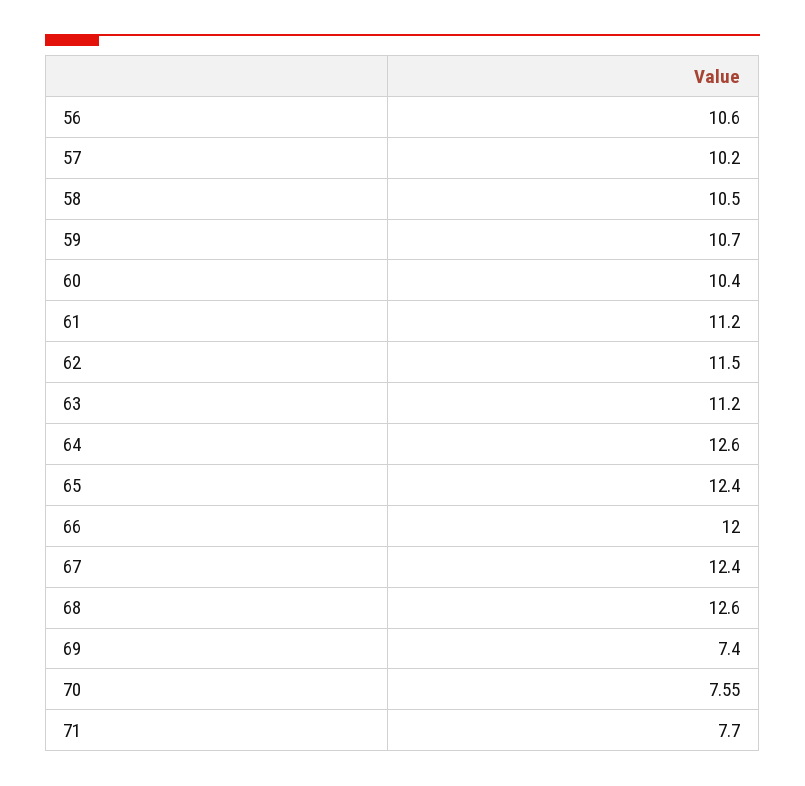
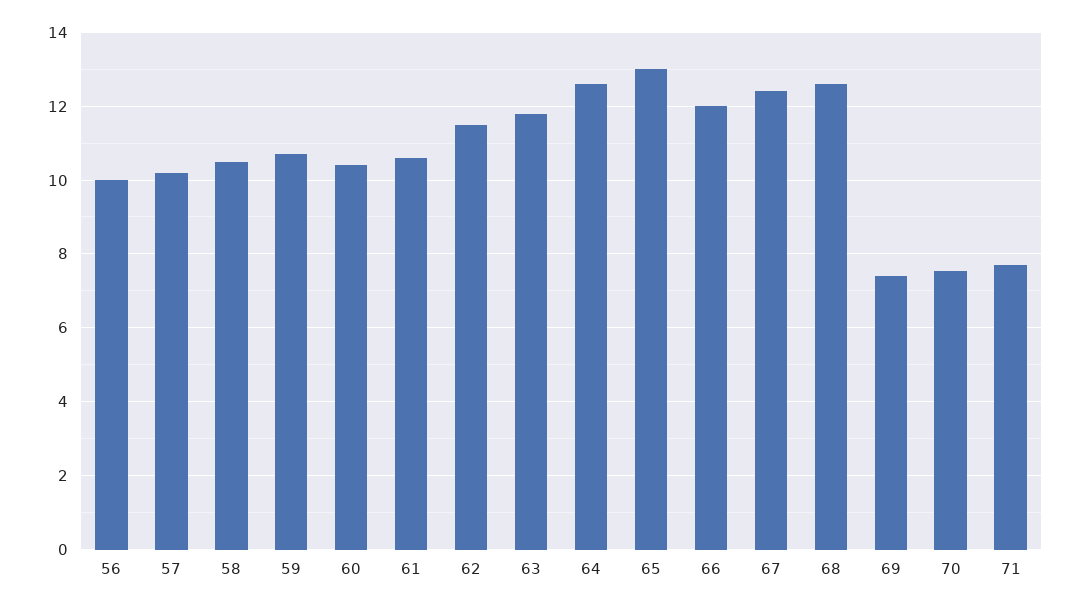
  {
-   "56": 10.6,
+   "56": 10,
    "57": 10.2,
    "58": 10.5,
    "59": 10.7,
    "60": 10.4,
-   "61": 11.2,
+   "61": 10.6,
    "62": 11.5,
-   "63": 11.2,
+   "63": 11.8,
    "64": 12.6,
-   "65": 12.4,
+   "65": 13,
    "66": 12,
    "67": 12.4,
    "68": 12.6,
    "69": 7.4,
    "70": 7.55,
    "71": 7.7
  }

